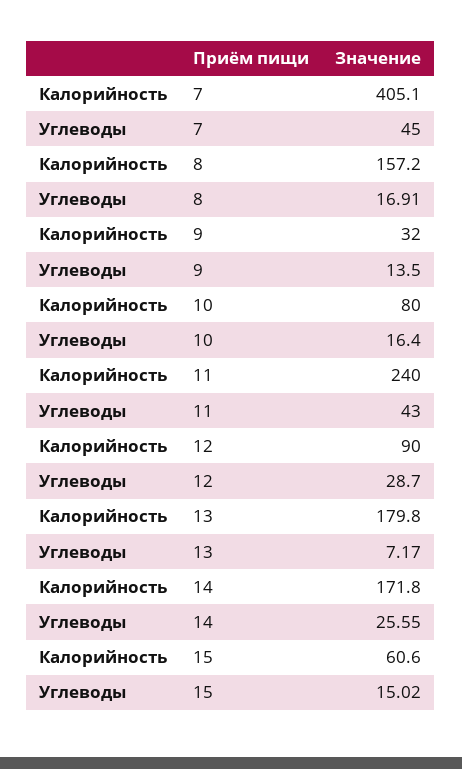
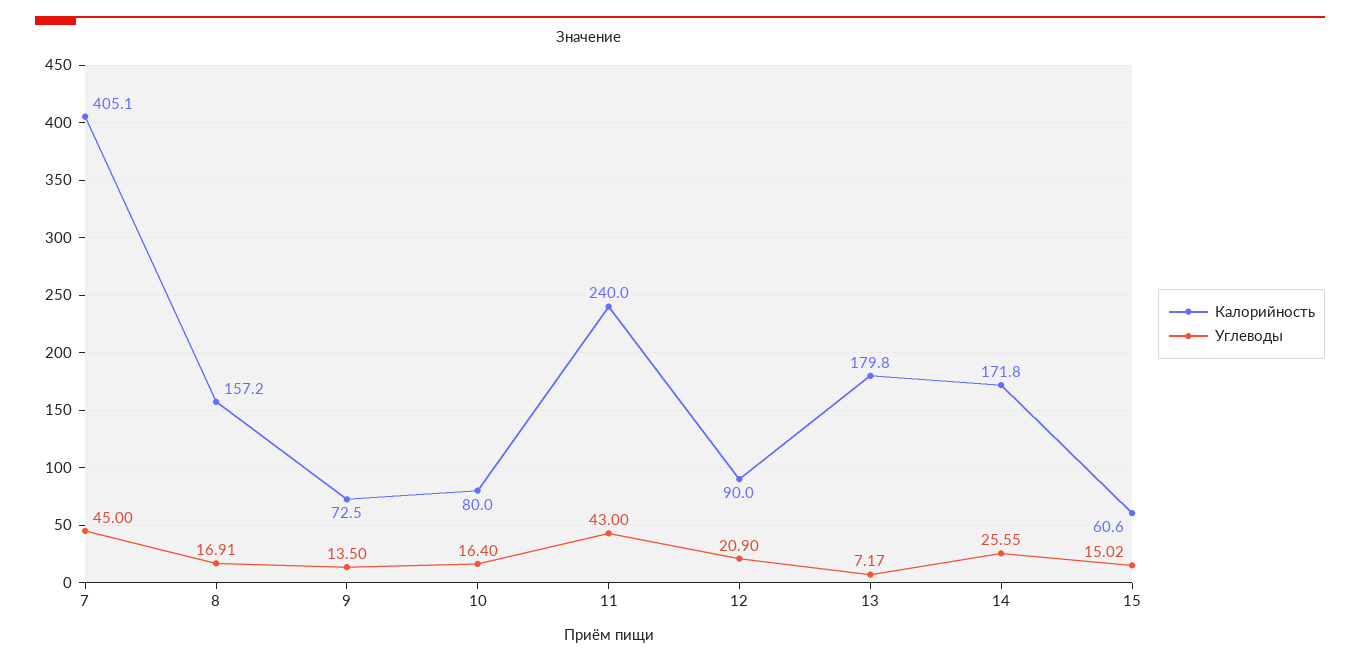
  {
    "Калорийность": {
      "7": 405.1,
      "8": 157.2,
-     "9": 32,
+     "9": 72.5,
      "10": 80,
      "11": 240,
      "12": 90,
      "13": 179.8,
      "14": 171.8,
      "15": 60.6
    },
    "Углеводы": {
      "7": 45,
      "8": 16.91,
      "9": 13.5,
      "10": 16.4,
      "11": 43,
-     "12": 28.7,
+     "12": 20.9,
      "13": 7.17,
      "14": 25.55,
      "15": 15.02
    }
  }

